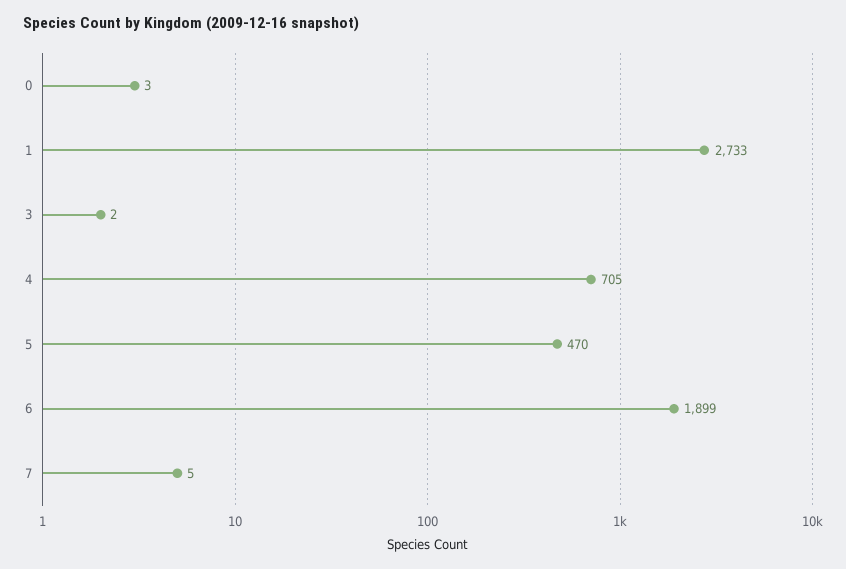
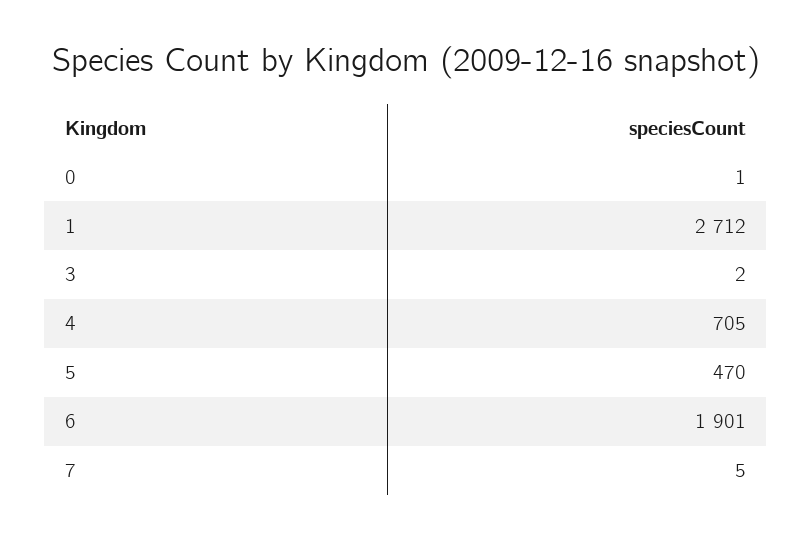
  {
-   "0": 3,
+   "0": 1,
-   "1": 2733,
+   "1": 2712,
    "3": 2,
    "4": 705,
    "5": 470,
-   "6": 1899,
+   "6": 1901,
    "7": 5
  }

